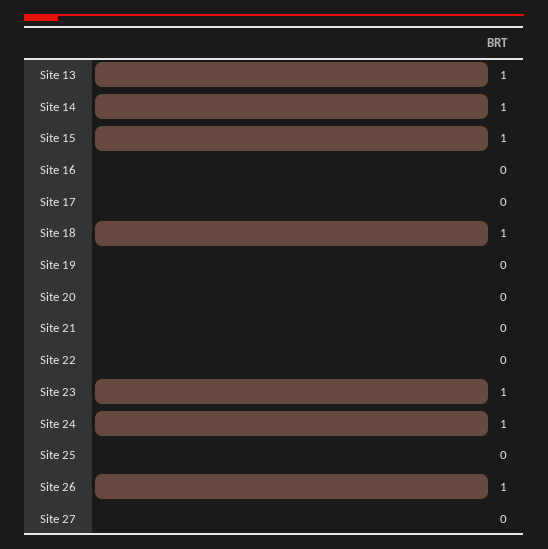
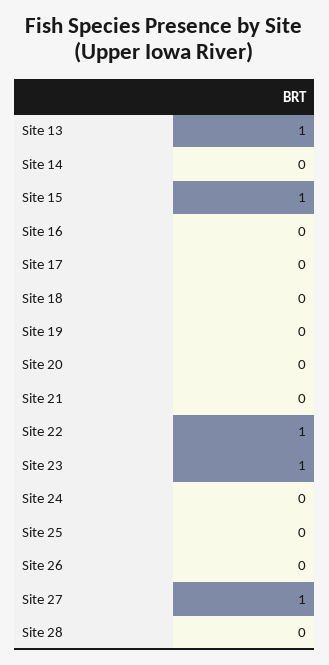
  {
    "Site 13": 1,
-   "Site 14": 1,
+   "Site 14": 0,
    "Site 15": 1,
    "Site 16": 0,
    "Site 17": 0,
-   "Site 18": 1,
+   "Site 18": 0,
    "Site 19": 0,
    "Site 20": 0,
    "Site 21": 0,
-   "Site 22": 0,
+   "Site 22": 1,
    "Site 23": 1,
-   "Site 24": 1,
+   "Site 24": 0,
    "Site 25": 0,
-   "Site 26": 1,
+   "Site 26": 0,
-   "Site 27": 0
+   "Site 27": 1,
+   "Site 28": 0
  }

